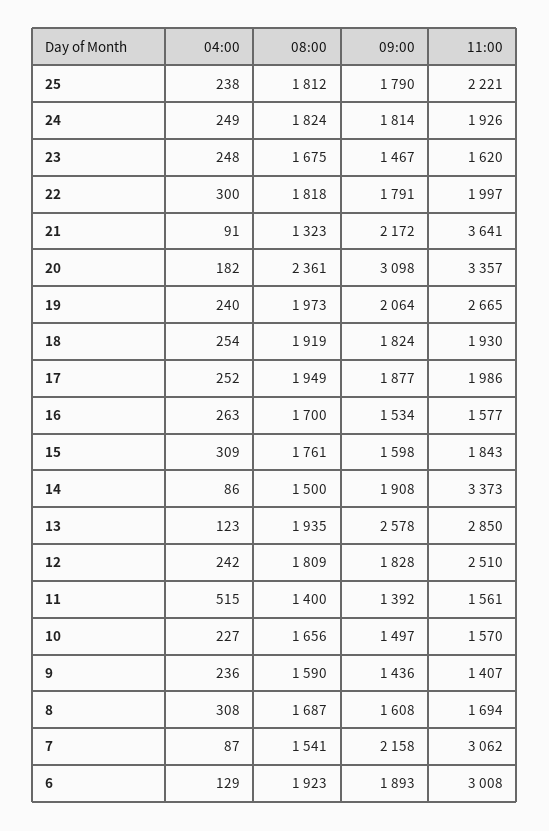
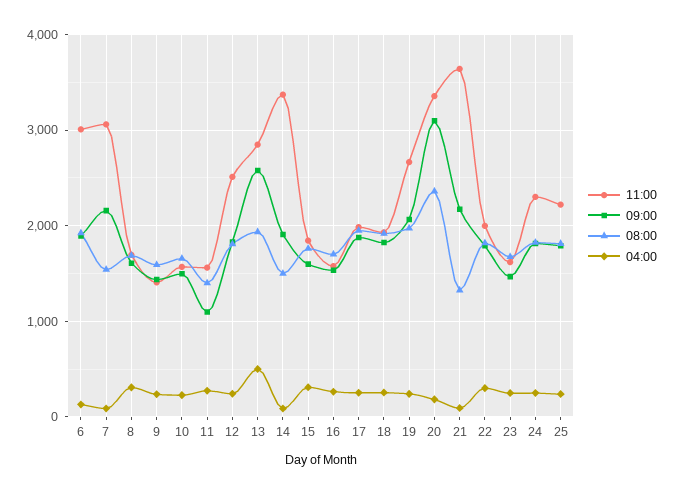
  {
    "04:00": {
      "25": 238,
      "24": 249,
      "23": 248,
      "22": 300,
      "21": 91,
      "20": 182,
      "19": 240,
      "18": 254,
      "17": 252,
      "16": 263,
      "15": 309,
      "14": 86,
-     "13": 123,
+     "13": 500,
      "12": 242,
-     "11": 515,
+     "11": 300,
      "10": 227,
      "9": 236,
      "8": 308,
      "7": 87,
      "6": 129
    },
    "08:00": {
      "25": 1812,
      "24": 1824,
      "23": 1675,
      "22": 1818,
      "21": 1323,
      "20": 2361,
      "19": 1973,
      "18": 1919,
      "17": 1949,
      "16": 1700,
      "15": 1761,
      "14": 1500,
      "13": 1935,
      "12": 1809,
      "11": 1400,
      "10": 1656,
      "9": 1590,
      "8": 1687,
      "7": 1541,
      "6": 1923
    },
    "09:00": {
      "25": 1790,
      "24": 1814,
      "23": 1467,
      "22": 1791,
      "21": 2172,
      "20": 3098,
      "19": 2064,
      "18": 1824,
      "17": 1877,
      "16": 1534,
      "15": 1598,
      "14": 1908,
      "13": 2578,
      "12": 1828,
-     "11": 1392,
+     "11": 1100,
      "10": 1497,
      "9": 1436,
      "8": 1608,
      "7": 2158,
      "6": 1893
    },
    "11:00": {
      "25": 2221,
-     "24": 1926,
+     "24": 2300,
      "23": 1620,
      "22": 1997,
      "21": 3641,
      "20": 3357,
      "19": 2665,
      "18": 1930,
      "17": 1986,
      "16": 1577,
      "15": 1843,
      "14": 3373,
      "13": 2850,
      "12": 2510,
      "11": 1561,
      "10": 1570,
      "9": 1407,
      "8": 1694,
      "7": 3062,
      "6": 3008
    }
  }

